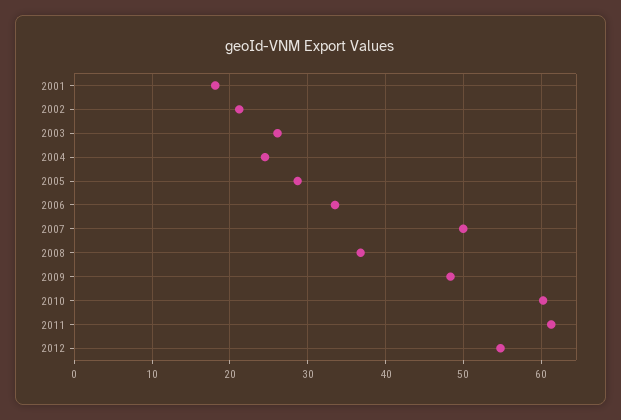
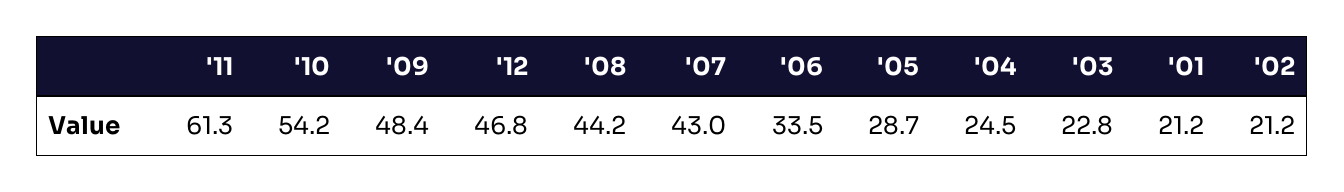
  {
-   "2001": 18,
+   "2001": 21.2,
    "2002": 21.2,
-   "2003": 26,
+   "2003": 22.8,
    "2004": 24.5,
    "2005": 28.7,
    "2006": 33.5,
-   "2007": 50,
+   "2007": 43,
-   "2008": 37,
+   "2008": 44.2,
    "2009": 48.4,
-   "2010": 60,
+   "2010": 54.2,
    "2011": 61.3,
-   "2012": 55
+   "2012": 46.8
  }

